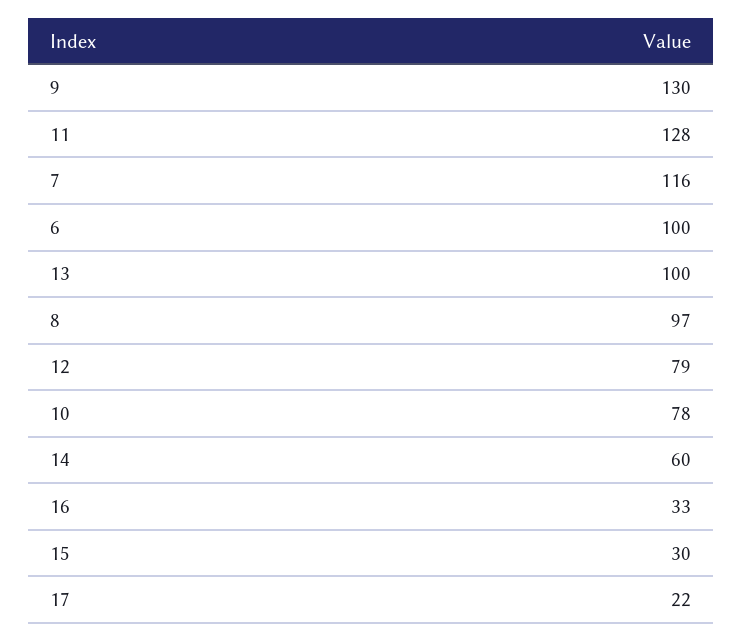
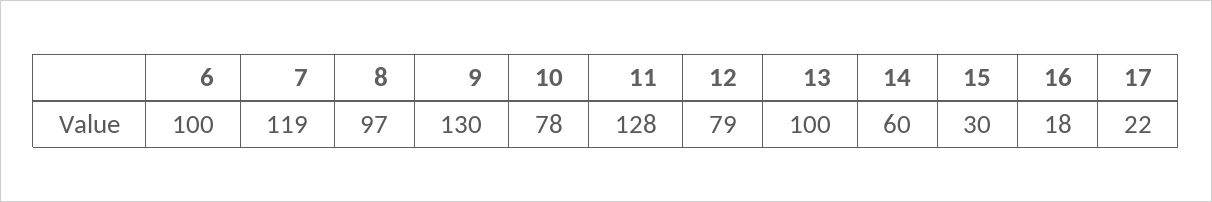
  {
    "9": 130,
    "11": 128,
-   "7": 116,
+   "7": 119,
    "6": 100,
    "13": 100,
    "8": 97,
    "12": 79,
    "10": 78,
    "14": 60,
-   "16": 33,
+   "16": 18,
    "15": 30,
    "17": 22
  }

